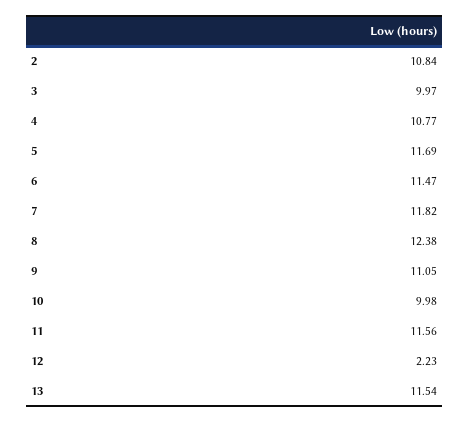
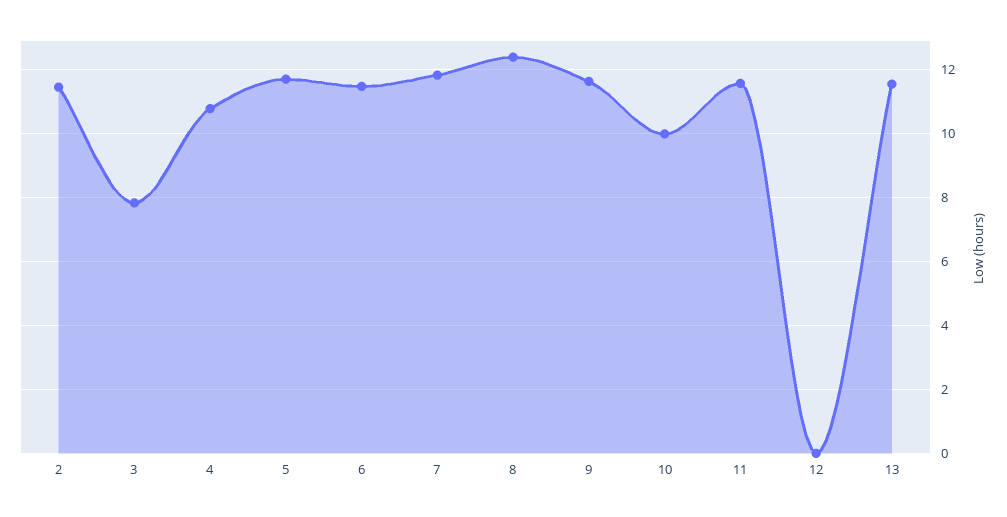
  {
-   "2": 10.84,
+   "2": 11.4,
-   "3": 9.97,
+   "3": 7.8,
    "4": 10.77,
    "5": 11.69,
    "6": 11.47,
    "7": 11.82,
    "8": 12.38,
-   "9": 11.05,
+   "9": 11.6,
    "10": 9.98,
    "11": 11.56,
-   "12": 2.23,
+   "12": 0,
    "13": 11.54
  }

